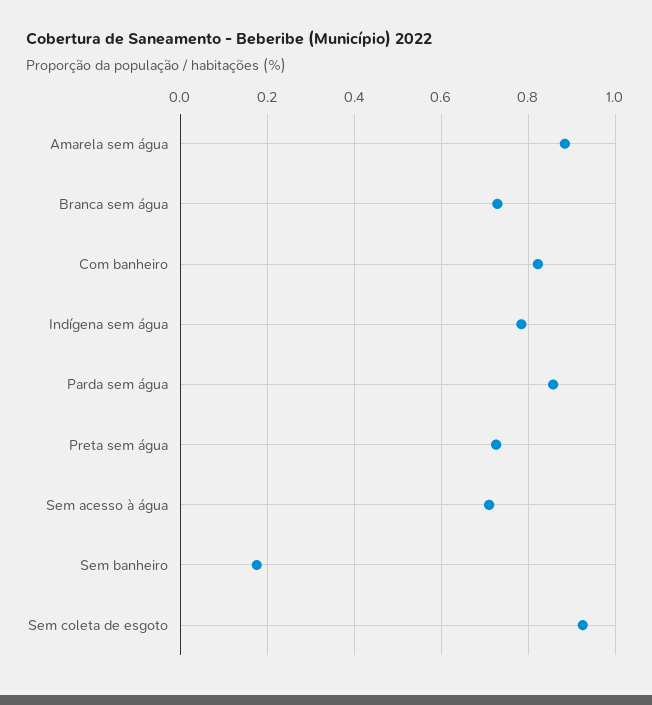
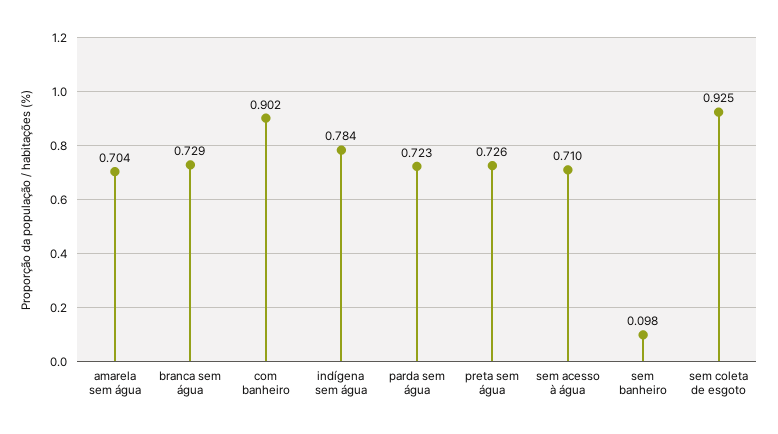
  {
-   "Amarela sem água": 0.88,
+   "Amarela sem água": 0.704,
    "Branca sem água": 0.729,
-   "Com banheiro": 0.82,
+   "Com banheiro": 0.902,
    "Indígena sem água": 0.784,
-   "Parda sem água": 0.86,
+   "Parda sem água": 0.723,
    "Preta sem água": 0.726,
    "Sem acesso à água": 0.71,
-   "Sem banheiro": 0.18,
+   "Sem banheiro": 0.098,
    "Sem coleta de esgoto": 0.925
  }

